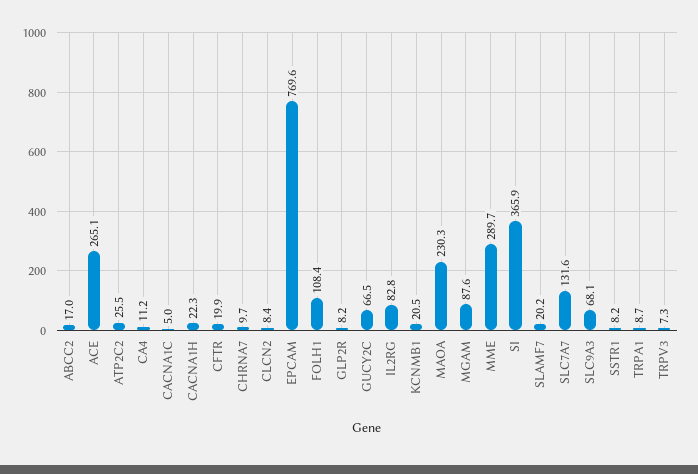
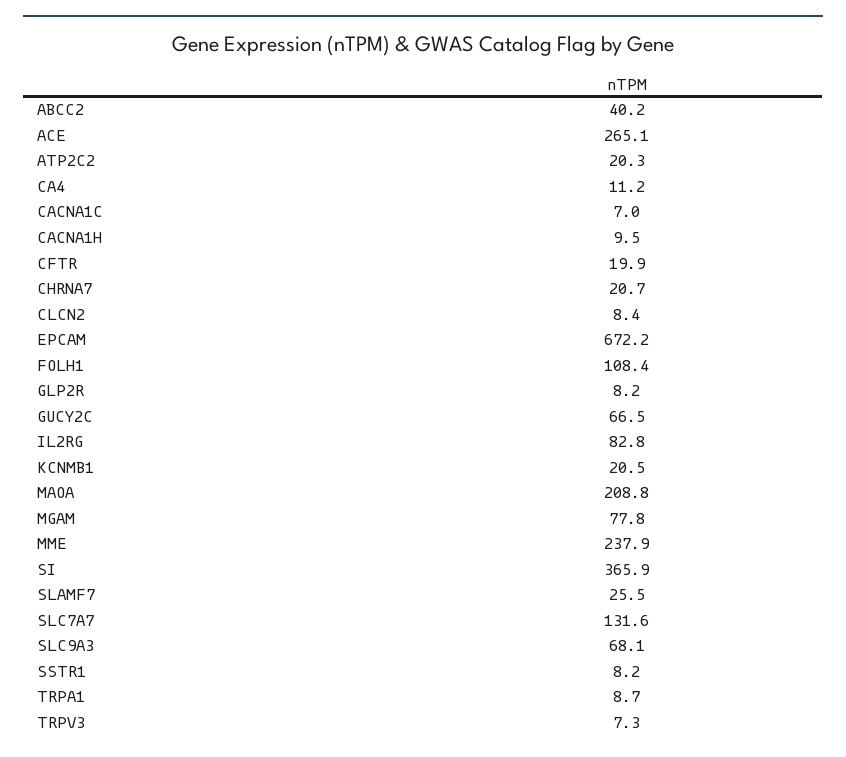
  {
-   "ABCC2": 17,
+   "ABCC2": 40.2,
    "ACE": 265.1,
-   "ATP2C2": 25.5,
+   "ATP2C2": 20.3,
    "CA4": 11.2,
-   "CACNA1C": 5,
+   "CACNA1C": 7,
-   "CACNA1H": 22.3,
+   "CACNA1H": 9.5,
    "CFTR": 19.9,
-   "CHRNA7": 9.7,
+   "CHRNA7": 20.7,
    "CLCN2": 8.4,
-   "EPCAM": 769.6,
+   "EPCAM": 672.2,
    "FOLH1": 108.4,
    "GLP2R": 8.2,
    "GUCY2C": 66.5,
    "IL2RG": 82.8,
    "KCNMB1": 20.5,
-   "MAOA": 230.3,
+   "MAOA": 208.8,
-   "MGAM": 87.6,
+   "MGAM": 77.8,
-   "MME": 289.7,
+   "MME": 237.9,
    "SI": 365.9,
-   "SLAMF7": 20.2,
+   "SLAMF7": 25.5,
    "SLC7A7": 131.6,
    "SLC9A3": 68.1,
    "SSTR1": 8.2,
    "TRPA1": 8.7,
    "TRPV3": 7.3
  }

